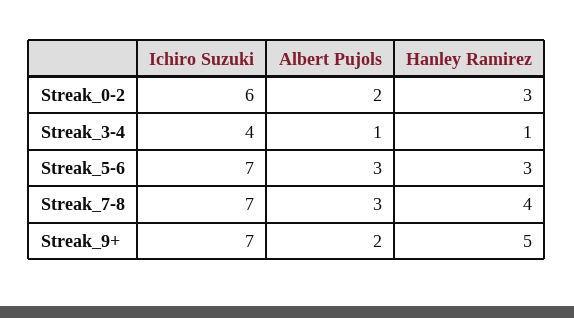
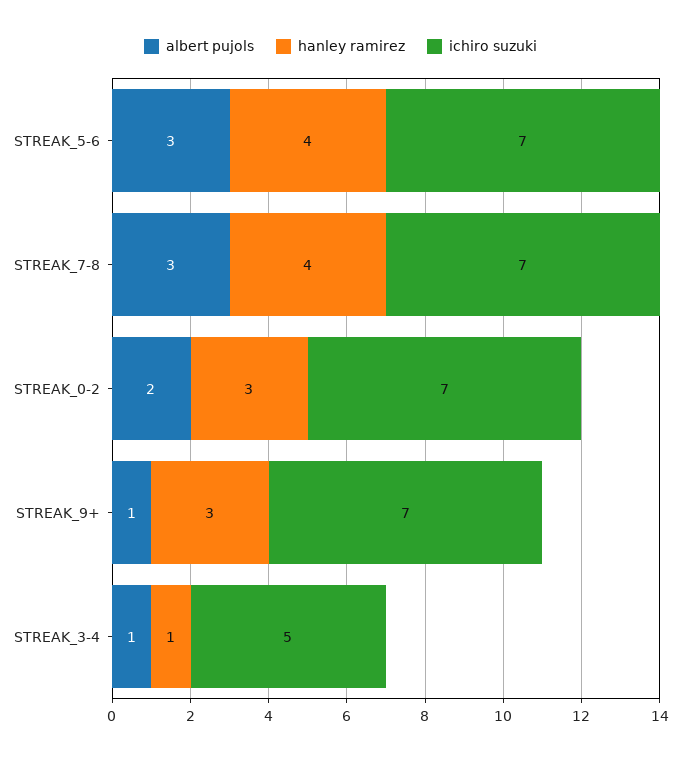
  {
    "Ichiro Suzuki": {
-     "Streak_0-2": 6,
+     "Streak_0-2": 7,
-     "Streak_3-4": 4,
+     "Streak_3-4": 5,
      "Streak_5-6": 7,
      "Streak_7-8": 7,
      "Streak_9+": 7
    },
    "Albert Pujols": {
      "Streak_0-2": 2,
      "Streak_3-4": 1,
      "Streak_5-6": 3,
      "Streak_7-8": 3,
-     "Streak_9+": 2
+     "Streak_9+": 1
    },
    "Hanley Ramirez": {
      "Streak_0-2": 3,
      "Streak_3-4": 1,
-     "Streak_5-6": 3,
+     "Streak_5-6": 4,
      "Streak_7-8": 4,
-     "Streak_9+": 5
+     "Streak_9+": 3
    }
  }

